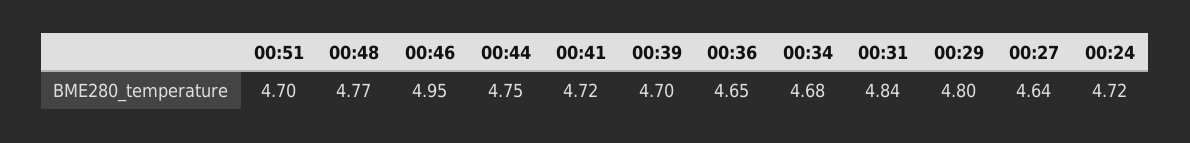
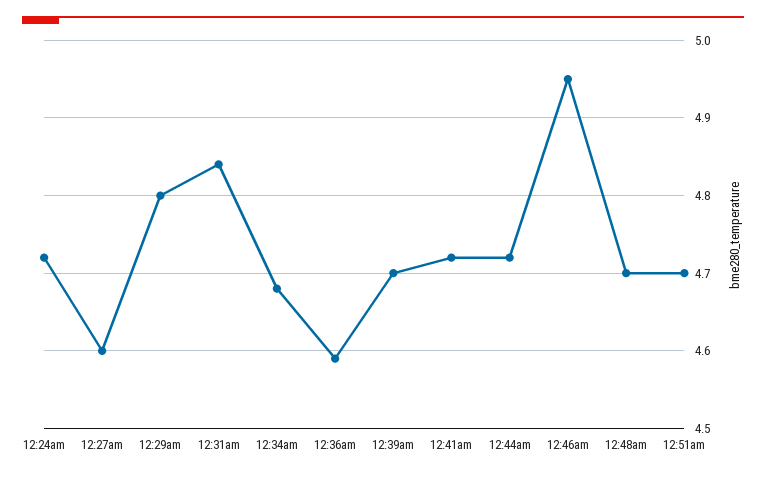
  {
    "00:51": 4.7,
-   "00:48": 4.77,
+   "00:48": 4.7,
    "00:46": 4.95,
-   "00:44": 4.75,
+   "00:44": 4.72,
    "00:41": 4.72,
    "00:39": 4.7,
-   "00:36": 4.65,
+   "00:36": 4.59,
    "00:34": 4.68,
    "00:31": 4.84,
    "00:29": 4.8,
-   "00:27": 4.64,
+   "00:27": 4.6,
    "00:24": 4.72
  }

